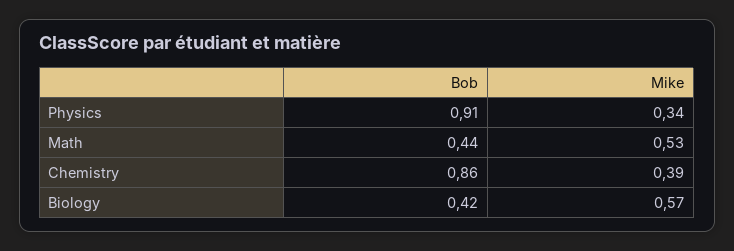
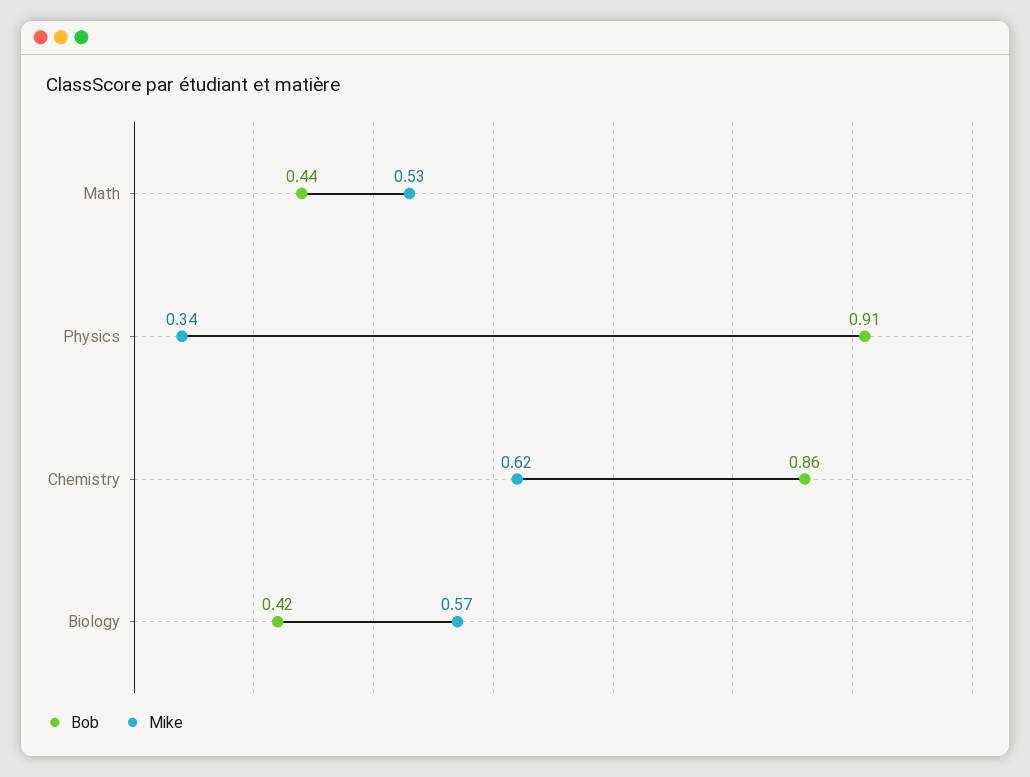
  {
    "Bob": {
      "Physics": 0.91,
      "Math": 0.44,
      "Chemistry": 0.86,
      "Biology": 0.42
    },
    "Mike": {
      "Physics": 0.34,
      "Math": 0.53,
-     "Chemistry": 0.39,
+     "Chemistry": 0.62,
      "Biology": 0.57
    }
  }

